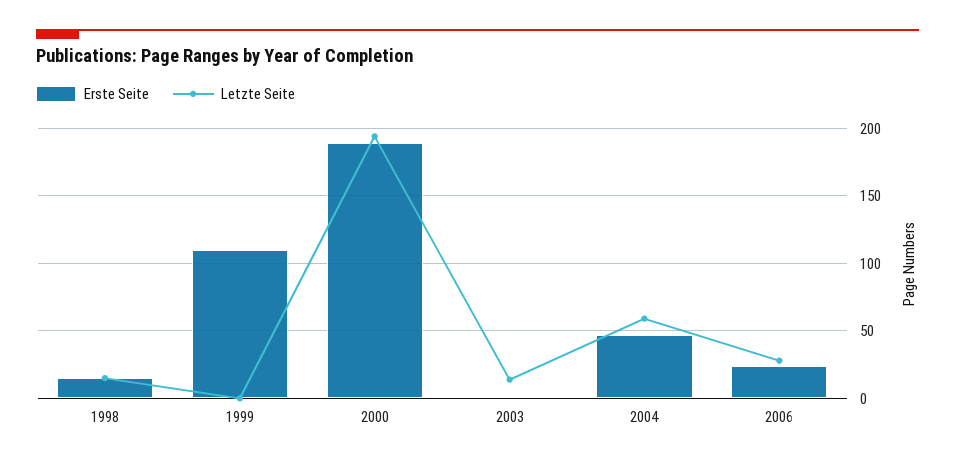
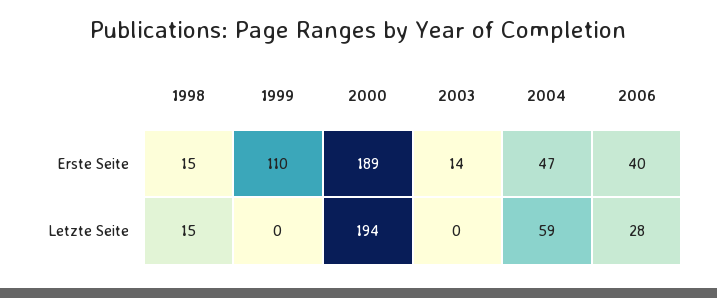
  {
    "Erste Seite": {
      "1998": 15,
      "1999": 110,
      "2000": 189,
-     "2003": 0,
+     "2003": 14,
      "2004": 47,
-     "2006": 25
+     "2006": 40
    },
    "Letzte Seite": {
      "1998": 15,
      "1999": 0,
      "2000": 194,
-     "2003": 15,
+     "2003": 0,
      "2004": 59,
      "2006": 28
    }
  }

